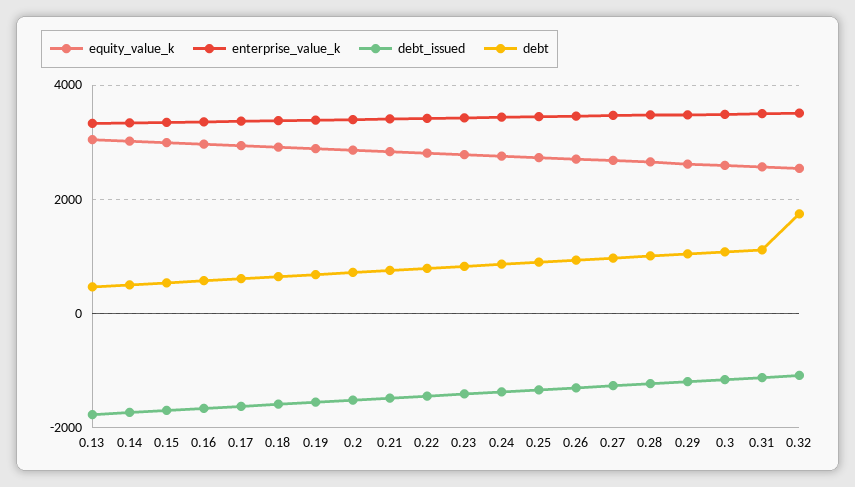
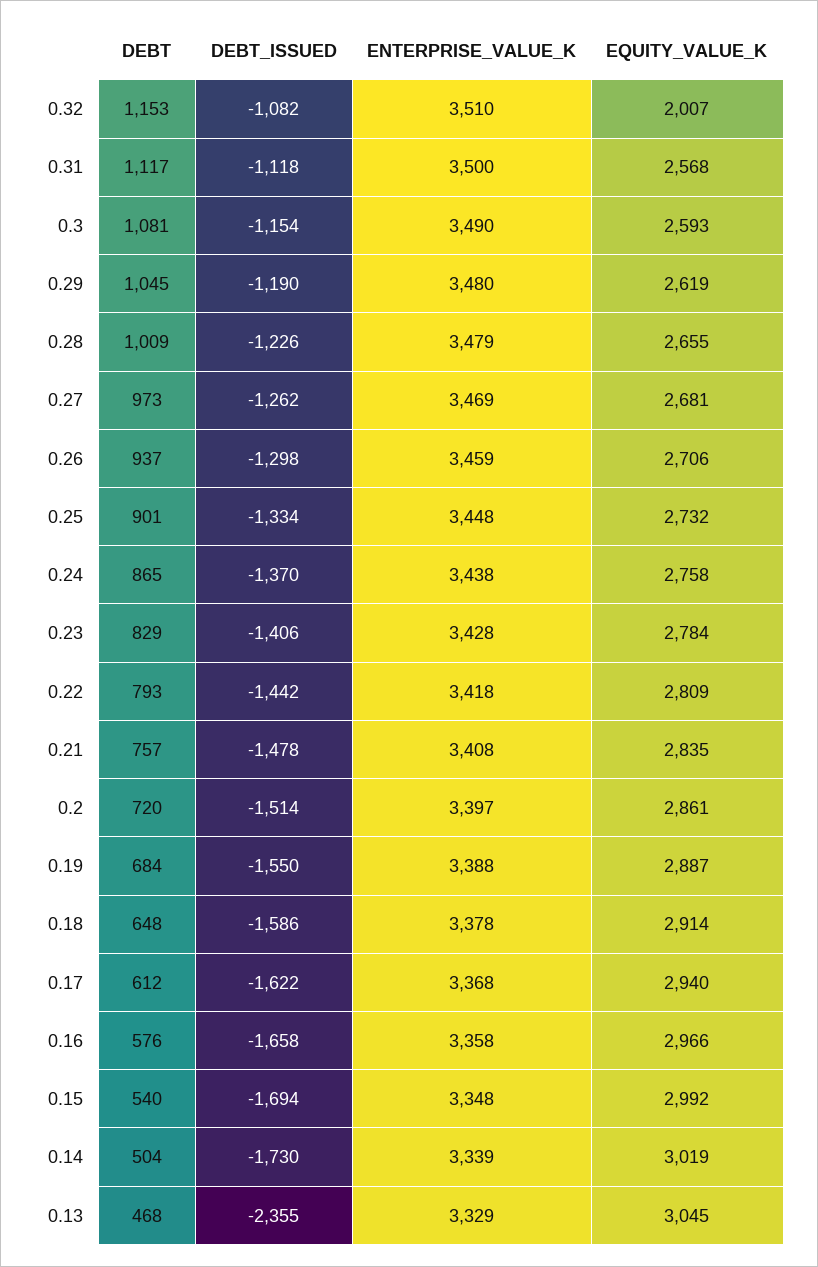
  {
    "equity_value_k": {
      "0.13": 3045,
      "0.14": 3019,
      "0.15": 2992,
      "0.16": 2966,
      "0.17": 2940,
      "0.18": 2914,
      "0.19": 2887,
      "0.2": 2861,
      "0.21": 2835,
      "0.22": 2809,
      "0.23": 2784,
      "0.24": 2758,
      "0.25": 2732,
      "0.26": 2706,
      "0.27": 2681,
      "0.28": 2655,
      "0.29": 2619,
      "0.3": 2593,
      "0.31": 2568,
-     "0.32": 2600
+     "0.32": 2007
    },
    "enterprise_value_k": {
      "0.13": 3329,
      "0.14": 3339,
      "0.15": 3348,
      "0.16": 3358,
      "0.17": 3368,
      "0.18": 3378,
      "0.19": 3388,
      "0.2": 3397,
      "0.21": 3408,
      "0.22": 3418,
      "0.23": 3428,
      "0.24": 3438,
      "0.25": 3448,
      "0.26": 3459,
      "0.27": 3469,
      "0.28": 3479,
      "0.29": 3480,
      "0.3": 3490,
      "0.31": 3500,
      "0.32": 3510
    },
    "debt_issued": {
-     "0.13": -1800,
+     "0.13": -2355,
      "0.14": -1730,
      "0.15": -1694,
      "0.16": -1658,
      "0.17": -1622,
      "0.18": -1586,
      "0.19": -1550,
      "0.2": -1514,
      "0.21": -1478,
      "0.22": -1442,
      "0.23": -1406,
      "0.24": -1370,
      "0.25": -1334,
      "0.26": -1298,
      "0.27": -1262,
      "0.28": -1226,
      "0.29": -1190,
      "0.3": -1154,
      "0.31": -1118,
      "0.32": -1082
    },
    "debt": {
      "0.13": 468,
      "0.14": 504,
      "0.15": 540,
      "0.16": 576,
      "0.17": 612,
      "0.18": 648,
      "0.19": 684,
      "0.2": 720,
      "0.21": 757,
      "0.22": 793,
      "0.23": 829,
      "0.24": 865,
      "0.25": 901,
      "0.26": 937,
      "0.27": 973,
      "0.28": 1009,
      "0.29": 1045,
      "0.3": 1081,
      "0.31": 1117,
-     "0.32": 1800
+     "0.32": 1153
    }
  }

